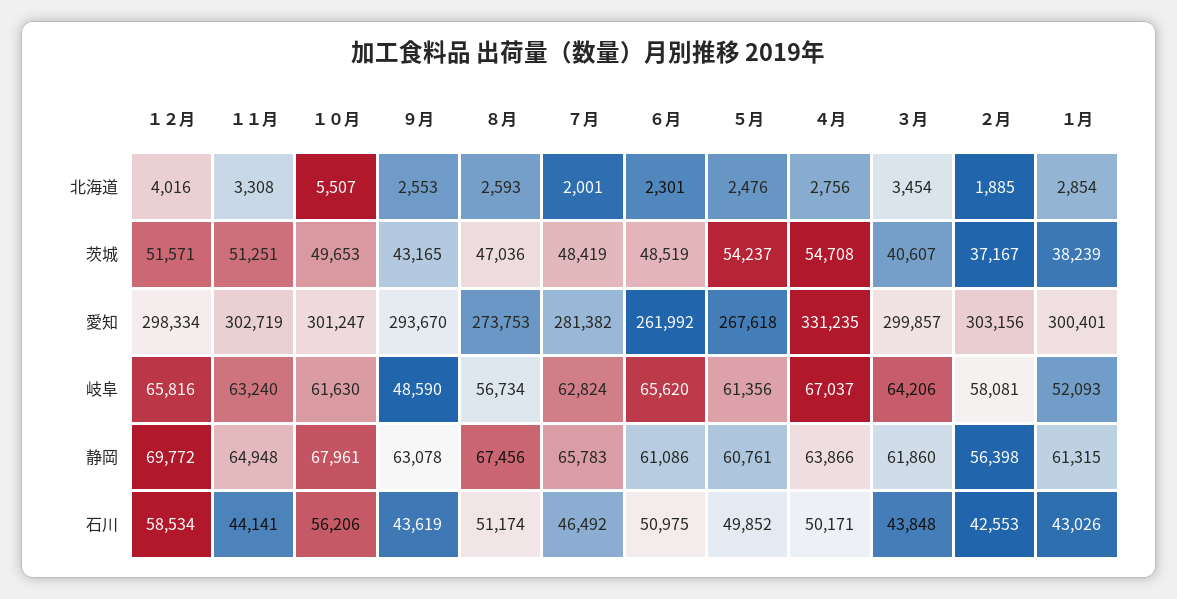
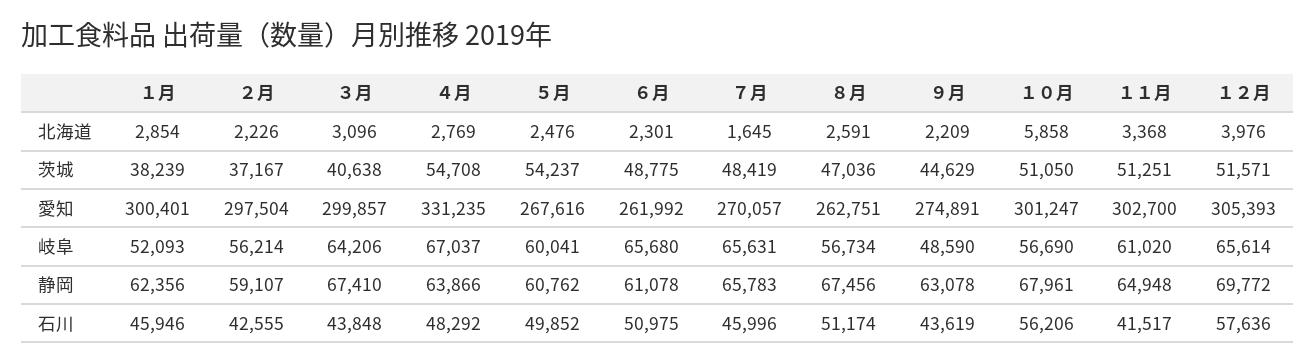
  {
    "１２月": {
-     "北海道": 4016,
+     "北海道": 3976,
      "茨城": 51571,
-     "愛知": 298334,
+     "愛知": 305393,
-     "岐阜": 65816,
+     "岐阜": 65614,
      "静岡": 69772,
-     "石川": 58534
+     "石川": 57636
    },
    "１１月": {
-     "北海道": 3308,
+     "北海道": 3368,
      "茨城": 51251,
-     "愛知": 302719,
+     "愛知": 302700,
-     "岐阜": 63240,
+     "岐阜": 61020,
      "静岡": 64948,
-     "石川": 44141
+     "石川": 41517
    },
    "１０月": {
-     "北海道": 5507,
+     "北海道": 5858,
-     "茨城": 49653,
+     "茨城": 51050,
      "愛知": 301247,
-     "岐阜": 61630,
+     "岐阜": 56690,
      "静岡": 67961,
      "石川": 56206
    },
    "９月": {
-     "北海道": 2553,
+     "北海道": 2209,
-     "茨城": 43165,
+     "茨城": 44629,
-     "愛知": 293670,
+     "愛知": 274891,
      "岐阜": 48590,
      "静岡": 63078,
      "石川": 43619
    },
    "８月": {
-     "北海道": 2593,
+     "北海道": 2591,
      "茨城": 47036,
-     "愛知": 273753,
+     "愛知": 262751,
      "岐阜": 56734,
      "静岡": 67456,
      "石川": 51174
    },
    "７月": {
-     "北海道": 2001,
+     "北海道": 1645,
      "茨城": 48419,
-     "愛知": 281382,
+     "愛知": 270057,
-     "岐阜": 62824,
+     "岐阜": 65631,
      "静岡": 65783,
-     "石川": 46492
+     "石川": 45996
    },
    "６月": {
      "北海道": 2301,
-     "茨城": 48519,
+     "茨城": 48775,
      "愛知": 261992,
-     "岐阜": 65620,
+     "岐阜": 65680,
-     "静岡": 61086,
+     "静岡": 61078,
      "石川": 50975
    },
    "５月": {
      "北海道": 2476,
      "茨城": 54237,
-     "愛知": 267618,
+     "愛知": 267616,
-     "岐阜": 61356,
+     "岐阜": 60041,
-     "静岡": 60761,
+     "静岡": 60762,
      "石川": 49852
    },
    "４月": {
-     "北海道": 2756,
+     "北海道": 2769,
      "茨城": 54708,
      "愛知": 331235,
      "岐阜": 67037,
      "静岡": 63866,
-     "石川": 50171
+     "石川": 48292
    },
    "３月": {
-     "北海道": 3454,
+     "北海道": 3096,
-     "茨城": 40607,
+     "茨城": 40638,
      "愛知": 299857,
      "岐阜": 64206,
-     "静岡": 61860,
+     "静岡": 67410,
      "石川": 43848
    },
    "２月": {
-     "北海道": 1885,
+     "北海道": 2226,
      "茨城": 37167,
-     "愛知": 303156,
+     "愛知": 297504,
-     "岐阜": 58081,
+     "岐阜": 56214,
-     "静岡": 56398,
+     "静岡": 59107,
-     "石川": 42553
+     "石川": 42555
    },
    "１月": {
      "北海道": 2854,
      "茨城": 38239,
      "愛知": 300401,
      "岐阜": 52093,
-     "静岡": 61315,
+     "静岡": 62356,
-     "石川": 43026
+     "石川": 45946
    }
  }

